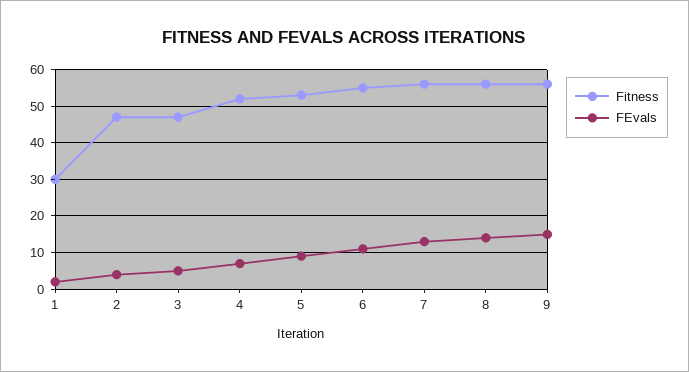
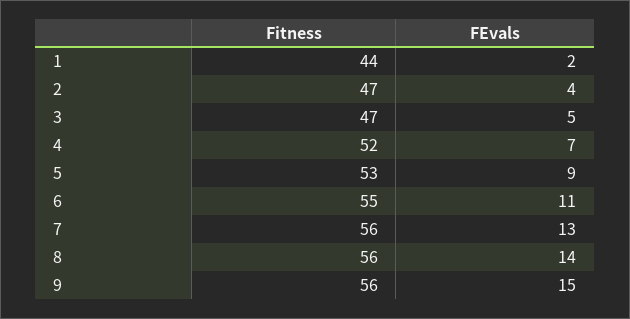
  {
    "Fitness": {
-     "1": 30,
+     "1": 44,
      "2": 47,
      "3": 47,
      "4": 52,
      "5": 53,
      "6": 55,
      "7": 56,
      "8": 56,
      "9": 56
    },
    "FEvals": {
      "1": 2,
      "2": 4,
      "3": 5,
      "4": 7,
      "5": 9,
      "6": 11,
      "7": 13,
      "8": 14,
      "9": 15
    }
  }

